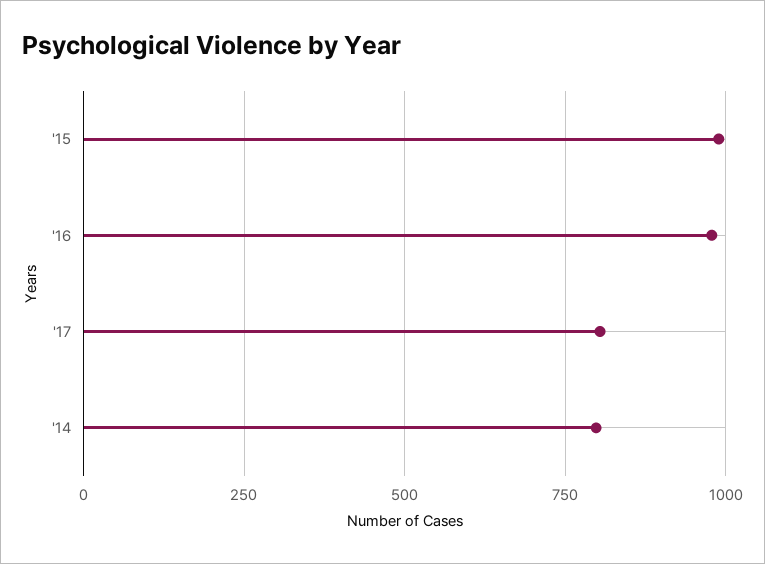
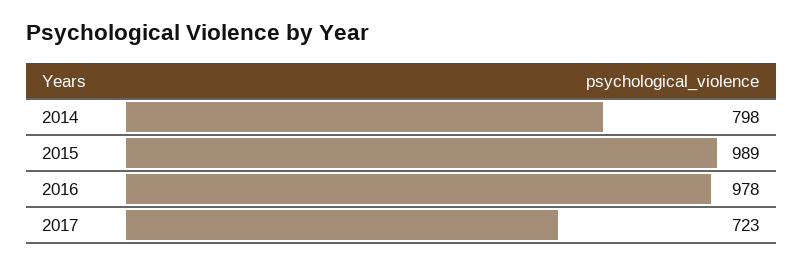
  {
    "'15": 989,
    "'16": 978,
-   "'17": 800,
+   "'17": 723,
    "'14": 798
  }

